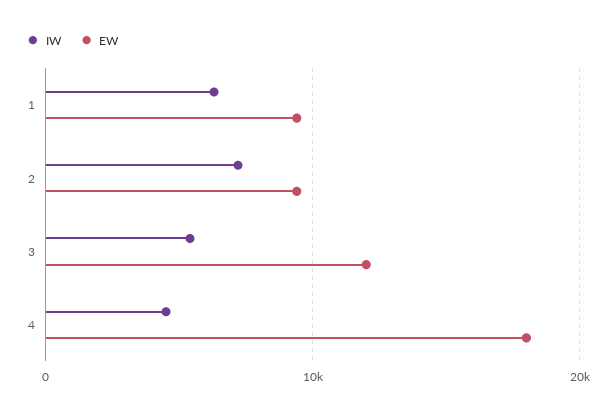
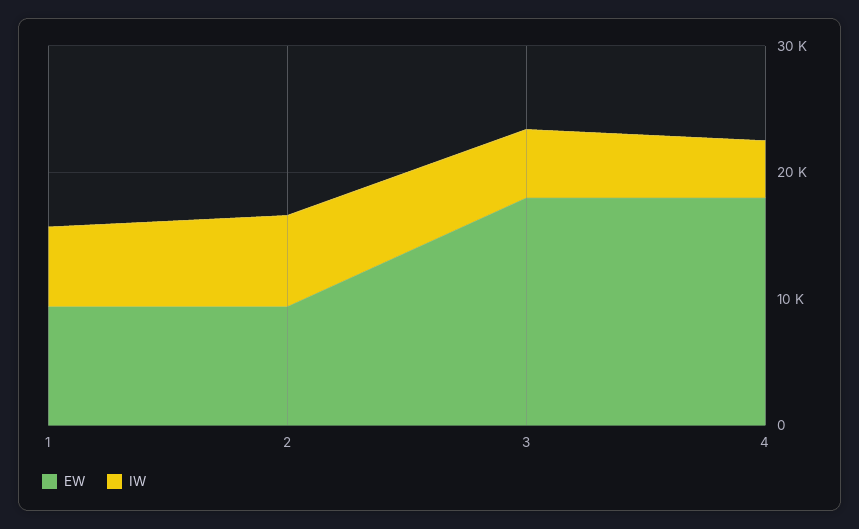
  {
    "IW": {
      "1": 6000,
      "2": 7000,
      "3": 5000,
      "4": 5000
    },
    "EW": {
      "1": 9000,
      "2": 9000,
-     "3": 12000,
+     "3": 18000,
      "4": 18000
    }
  }

